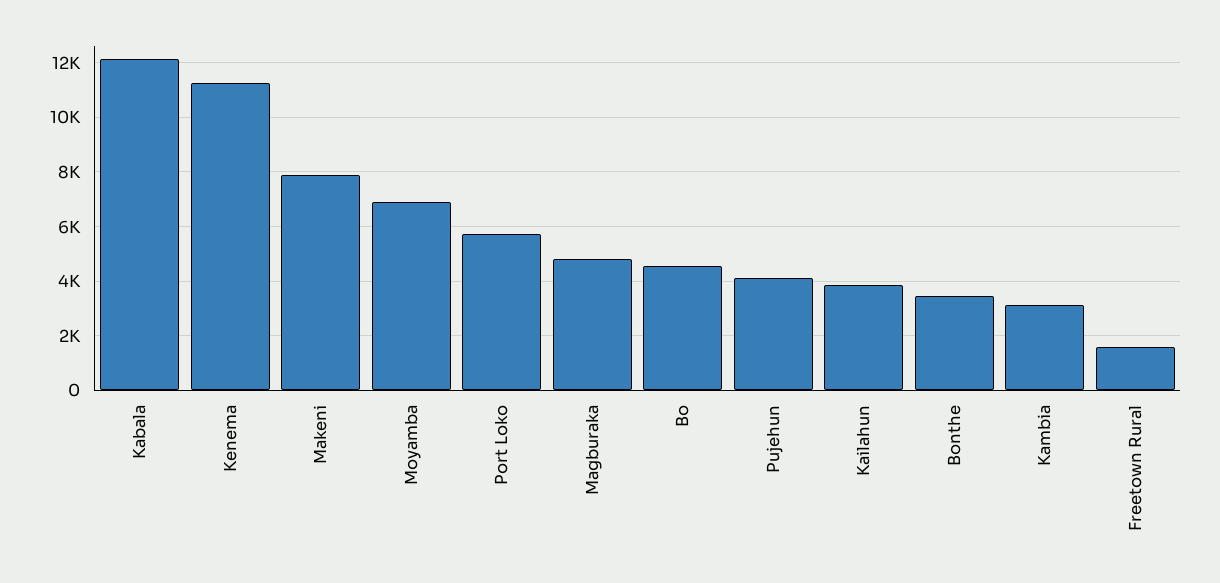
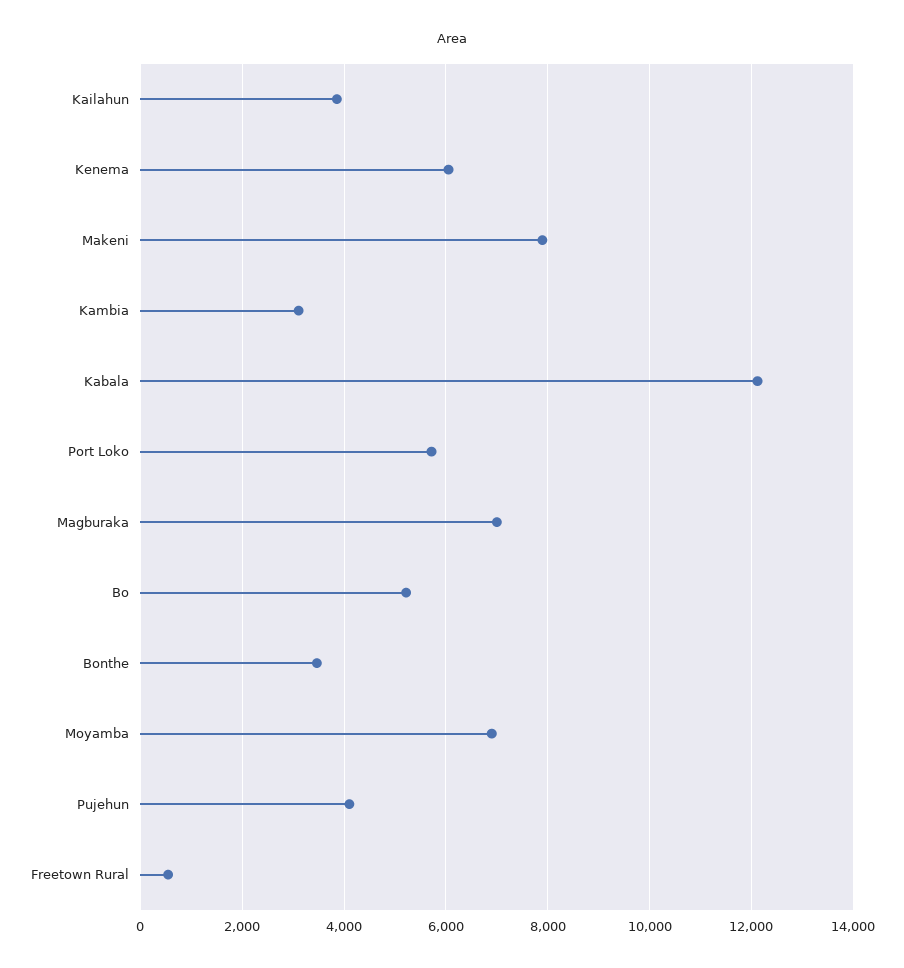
  {
    "Kabala": 12200,
-   "Kenema": 11250,
+   "Kenema": 6000,
    "Makeni": 7800,
    "Moyamba": 7000,
    "Port Loko": 5800,
-   "Magburaka": 4750,
+   "Magburaka": 7000,
-   "Bo": 4500,
+   "Bo": 5200,
    "Pujehun": 4200,
    "Kailahun": 3800,
    "Bonthe": 3400,
    "Kambia": 3200,
-   "Freetown Rural": 1500
+   "Freetown Rural": 600
  }

